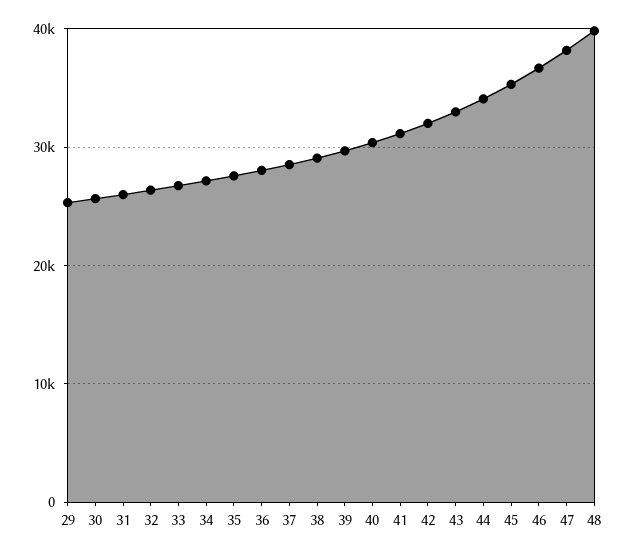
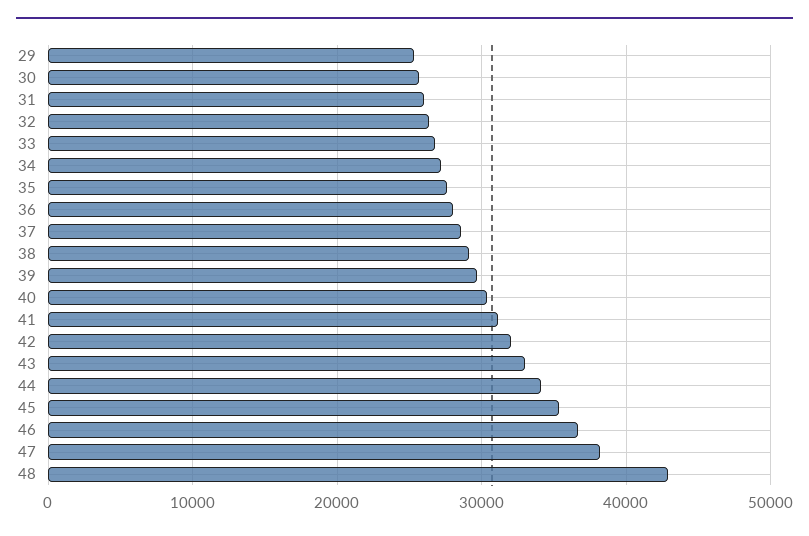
  {
    "29": 25000,
    "30": 26000,
    "31": 26000,
    "32": 26000,
    "33": 27000,
    "34": 27000,
    "35": 28000,
    "36": 28000,
    "37": 29000,
    "38": 29000,
    "39": 30000,
    "40": 30000,
    "41": 31000,
    "42": 32000,
    "43": 33000,
    "44": 34000,
    "45": 35000,
    "46": 37000,
    "47": 38000,
-   "48": 40000
+   "48": 43000
  }

